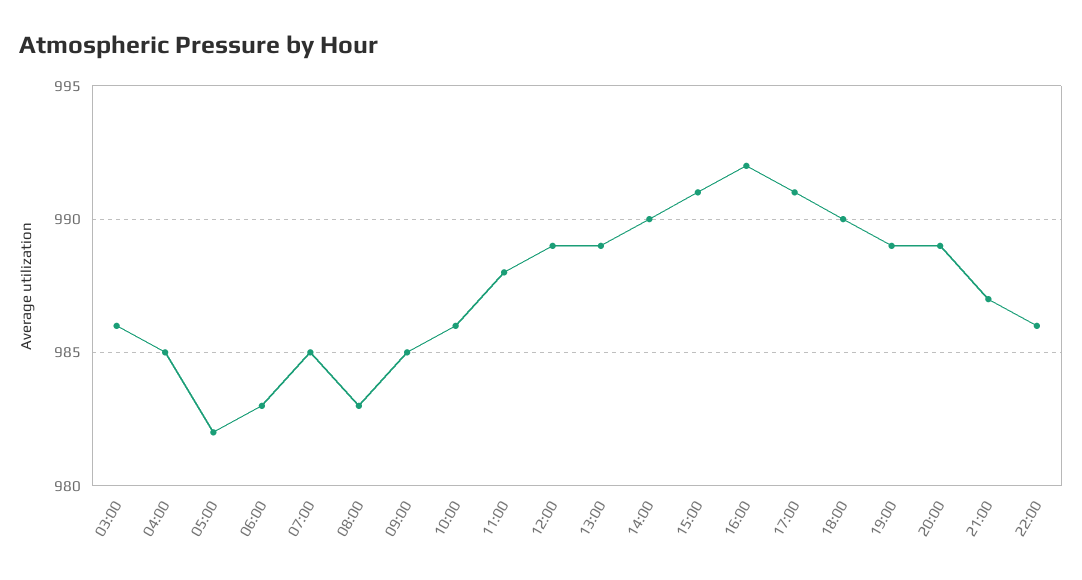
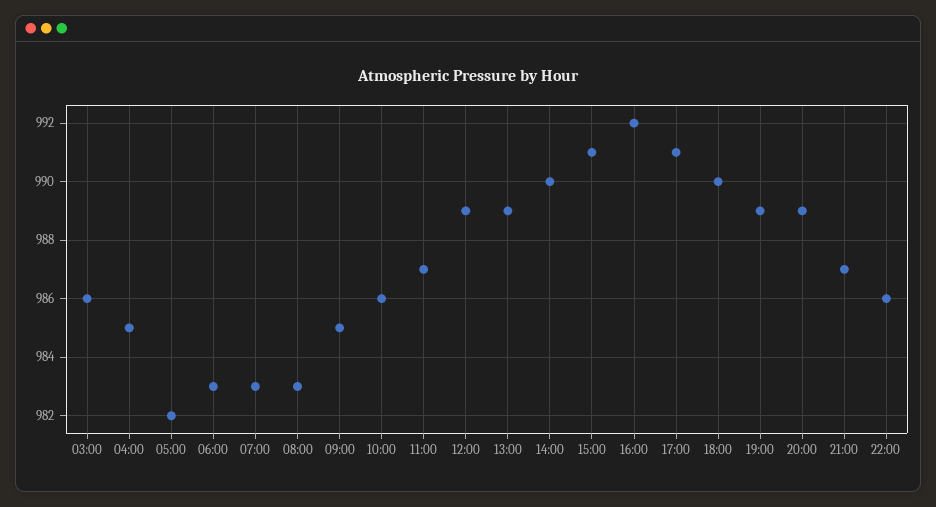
  {
    "03:00": 986,
    "04:00": 985,
    "05:00": 982,
    "06:00": 983,
-   "07:00": 985,
+   "07:00": 983,
    "08:00": 983,
    "09:00": 985,
    "10:00": 986,
-   "11:00": 988,
+   "11:00": 987,
    "12:00": 989,
    "13:00": 989,
    "14:00": 990,
    "15:00": 991,
    "16:00": 992,
    "17:00": 991,
    "18:00": 990,
    "19:00": 989,
    "20:00": 989,
    "21:00": 987,
    "22:00": 986
  }

